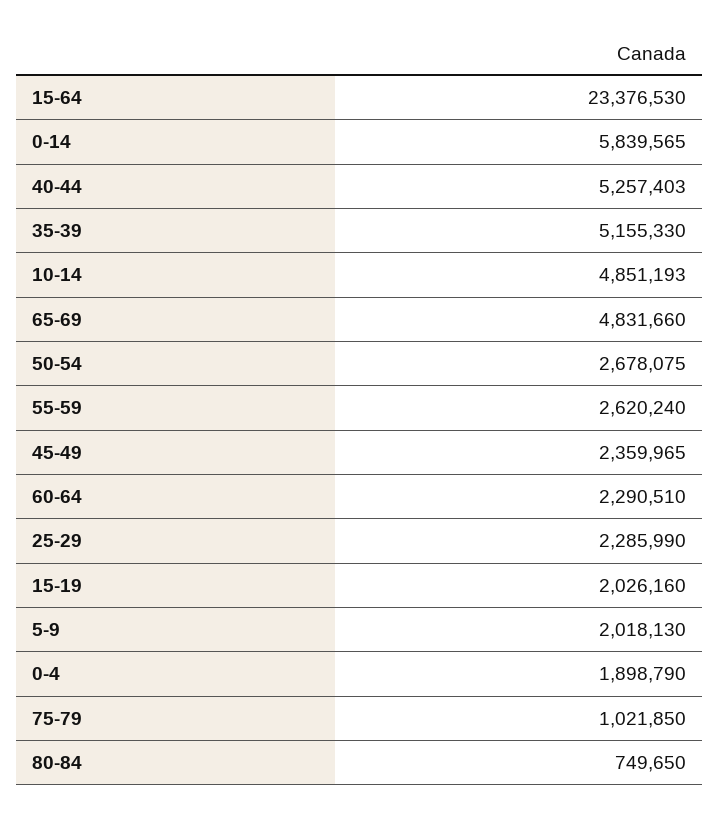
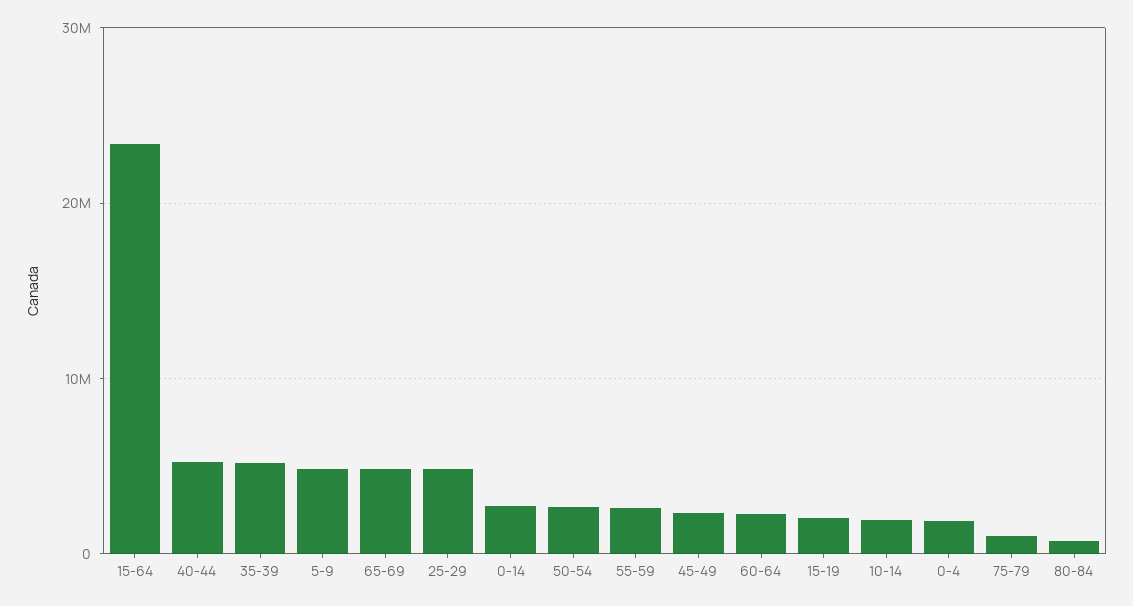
  {
    "15-64": 23376530,
-   "0-14": 5839565,
+   "0-14": 3000000,
    "40-44": 5257403,
    "35-39": 5155330,
-   "10-14": 4851193,
+   "10-14": 2000000,
    "65-69": 4831660,
    "50-54": 2678075,
    "55-59": 2620240,
    "45-49": 2359965,
    "60-64": 2290510,
-   "25-29": 2285990,
+   "25-29": 5000000,
    "15-19": 2026160,
-   "5-9": 2018130,
+   "5-9": 5000000,
    "0-4": 1898790,
    "75-79": 1021850,
    "80-84": 749650
  }

